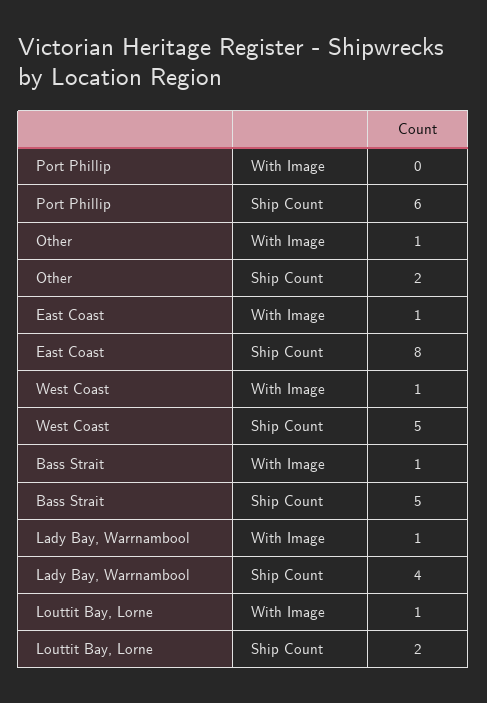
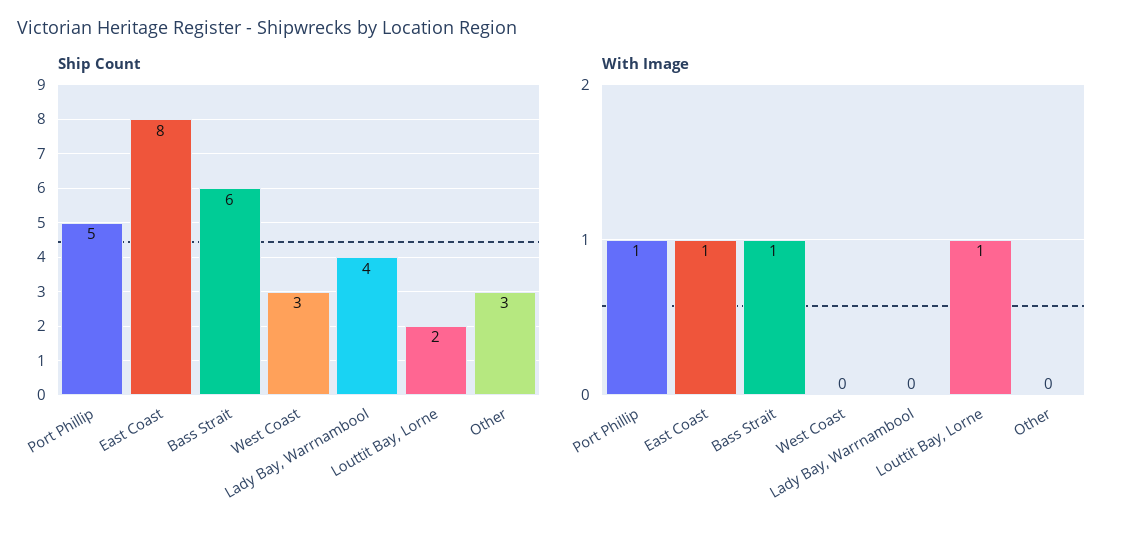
  {
    "With Image": {
-     "Port Phillip": 0,
+     "Port Phillip": 1,
-     "Other": 1,
+     "Other": 0,
      "East Coast": 1,
-     "West Coast": 1,
+     "West Coast": 0,
      "Bass Strait": 1,
-     "Lady Bay, Warrnambool": 1,
+     "Lady Bay, Warrnambool": 0,
      "Louttit Bay, Lorne": 1
    },
    "Ship Count": {
-     "Port Phillip": 6,
+     "Port Phillip": 5,
-     "Other": 2,
+     "Other": 3,
      "East Coast": 8,
-     "West Coast": 5,
+     "West Coast": 3,
-     "Bass Strait": 5,
+     "Bass Strait": 6,
      "Lady Bay, Warrnambool": 4,
      "Louttit Bay, Lorne": 2
    }
  }

